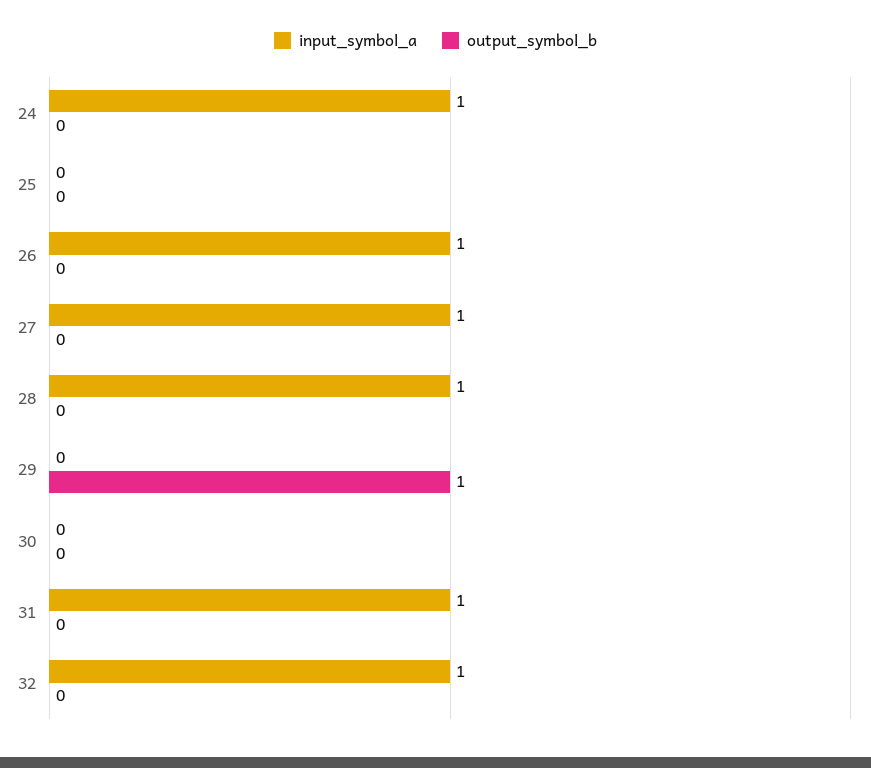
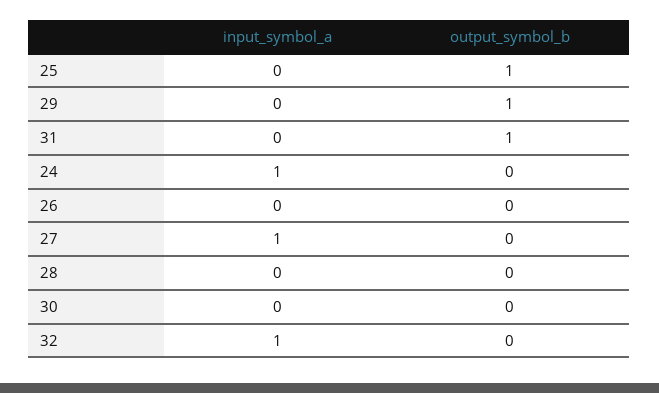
  {
    "input_symbol_a": {
      "24": 1,
      "25": 0,
-     "26": 1,
+     "26": 0,
      "27": 1,
-     "28": 1,
+     "28": 0,
      "29": 0,
      "30": 0,
-     "31": 1,
+     "31": 0,
      "32": 1
    },
    "output_symbol_b": {
      "24": 0,
-     "25": 0,
+     "25": 1,
      "26": 0,
      "27": 0,
      "28": 0,
      "29": 1,
      "30": 0,
-     "31": 0,
+     "31": 1,
      "32": 0
    }
  }

